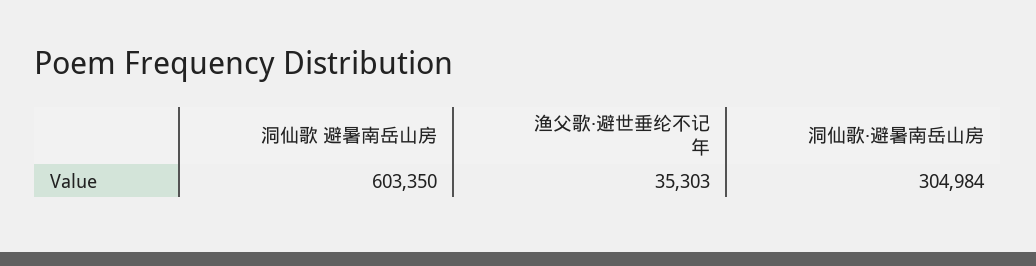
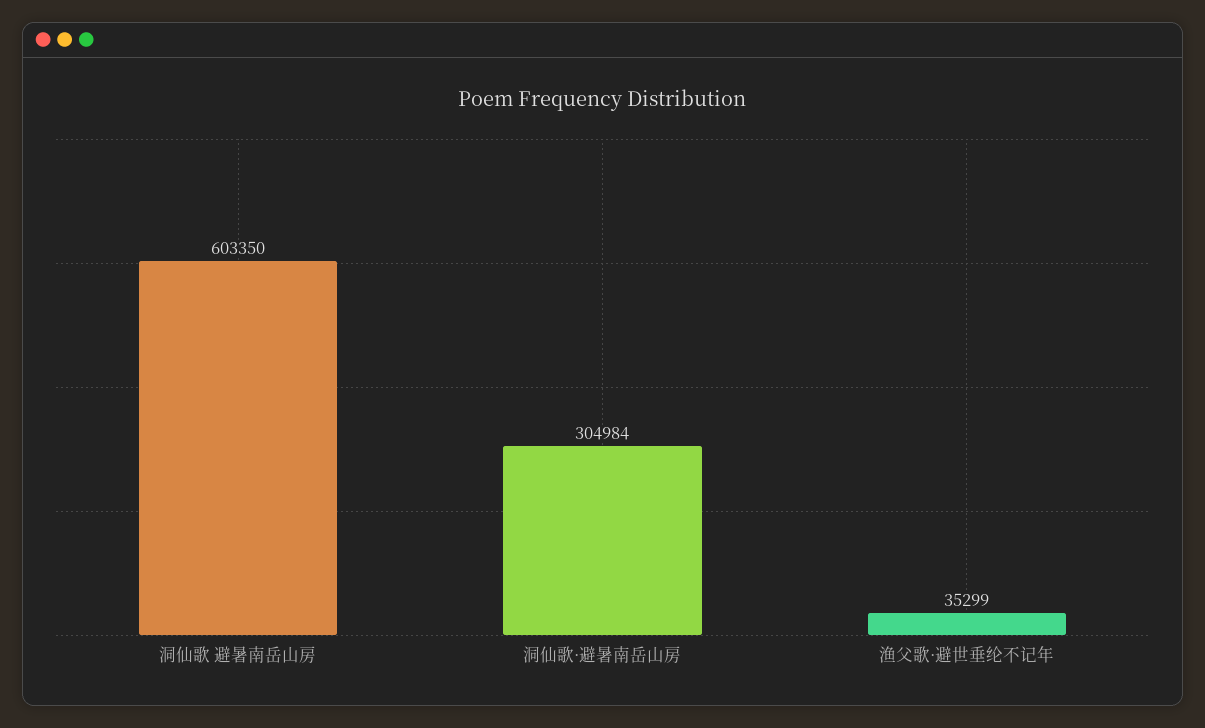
  {
    "洞仙歌 避暑南岳山房": 603350,
-   "渔父歌·避世垂纶不记年": 35303,
+   "渔父歌·避世垂纶不记年": 35299,
    "洞仙歌·避暑南岳山房": 304984
  }

